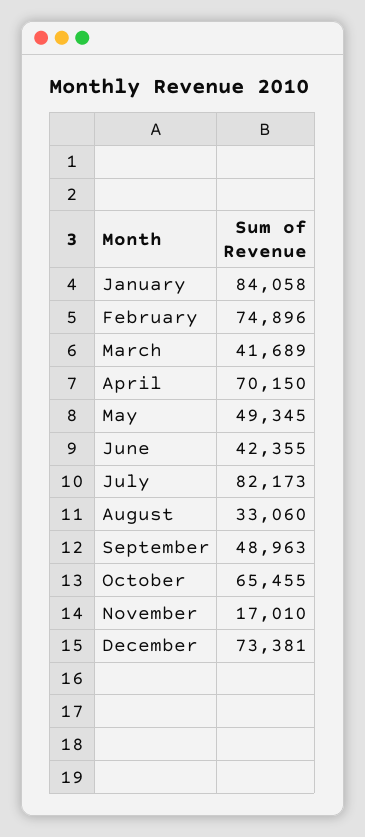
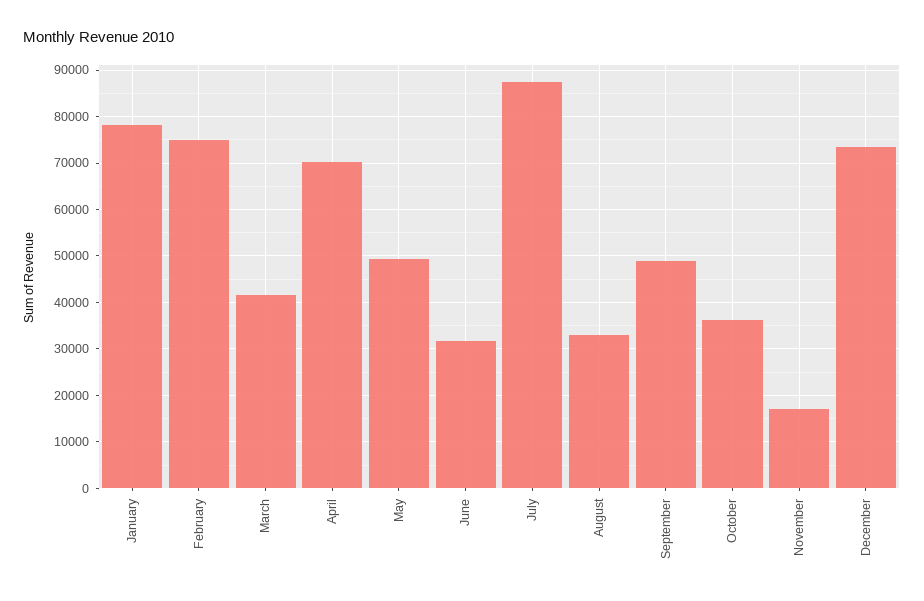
  {
-   "January": 84058,
+   "January": 78000,
    "February": 74896,
    "March": 41689,
    "April": 70150,
    "May": 49345,
-   "June": 42355,
+   "June": 32000,
-   "July": 82173,
+   "July": 88000,
    "August": 33060,
    "September": 48963,
-   "October": 65455,
+   "October": 36000,
    "November": 17010,
    "December": 73381
  }

